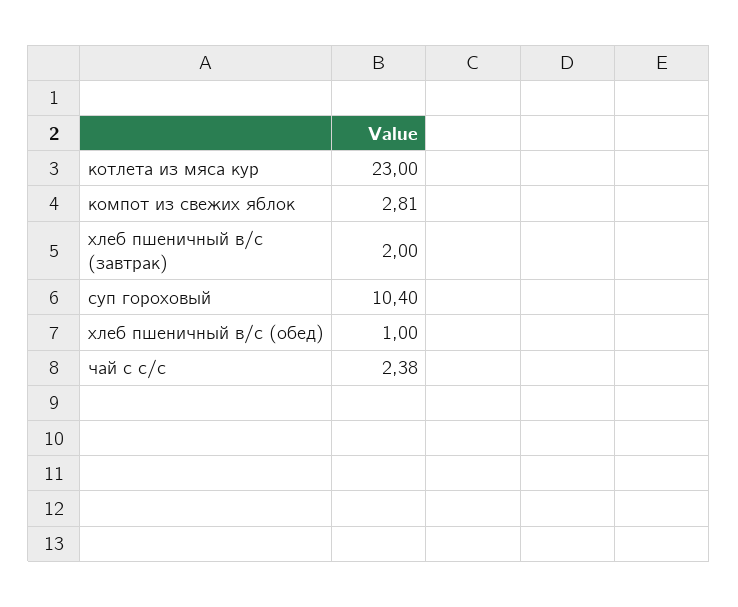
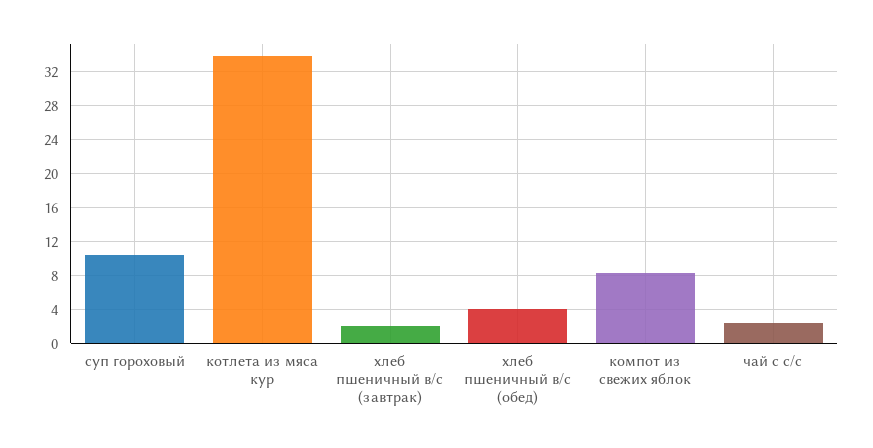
  {
-   "котлета из мяса кур": 23,
+   "котлета из мяса кур": 34,
-   "компот из свежих яблок": 2.81,
+   "компот из свежих яблок": 8,
    "хлеб пшеничный в/с (завтрак)": 2,
    "суп гороховый": 10.4,
-   "хлеб пшеничный в/с (обед)": 1,
+   "хлеб пшеничный в/с (обед)": 4,
    "чай с с/с": 2.38
  }

